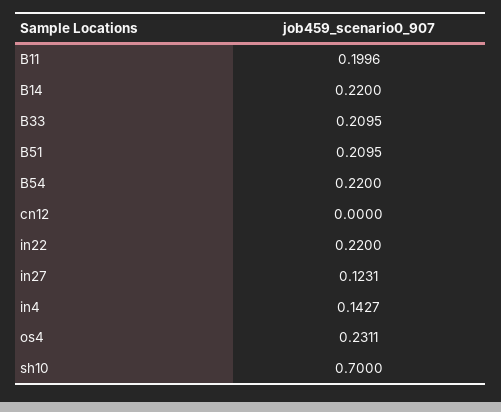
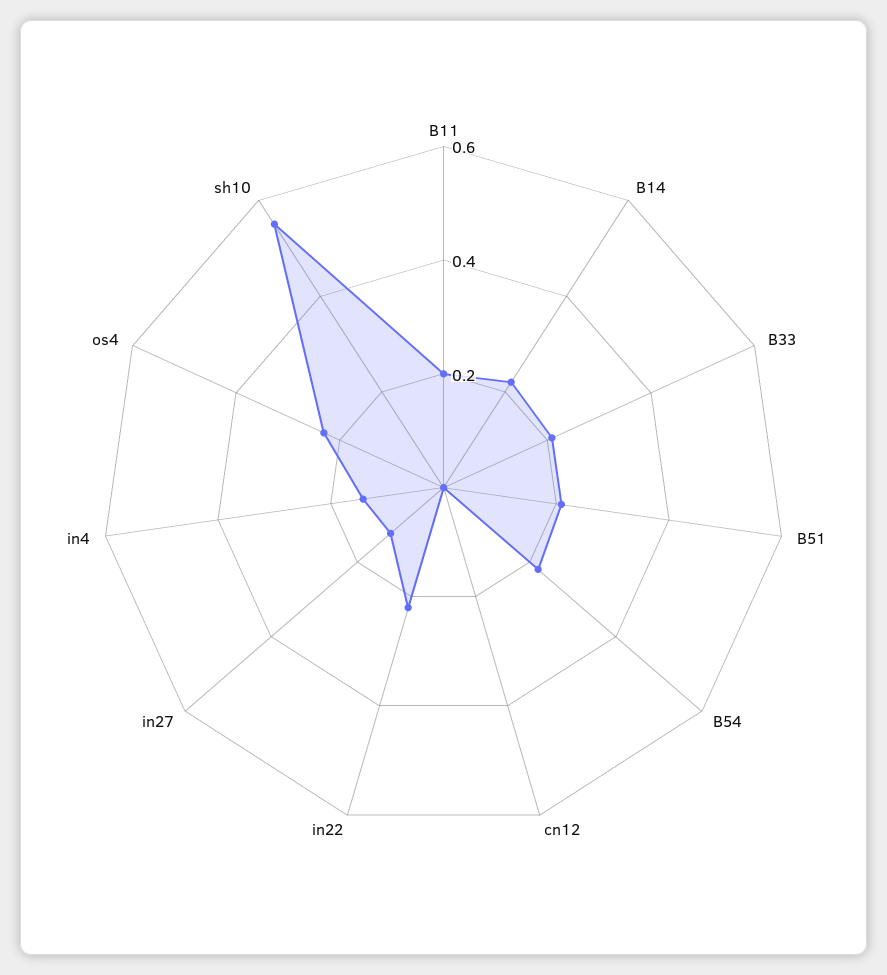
  {
    "B11": 0.1996,
    "B14": 0.22,
    "B33": 0.2095,
    "B51": 0.2095,
    "B54": 0.22,
    "cn12": 0,
    "in22": 0.22,
    "in27": 0.1231,
    "in4": 0.1427,
    "os4": 0.2311,
-   "sh10": 0.7
+   "sh10": 0.55
  }

